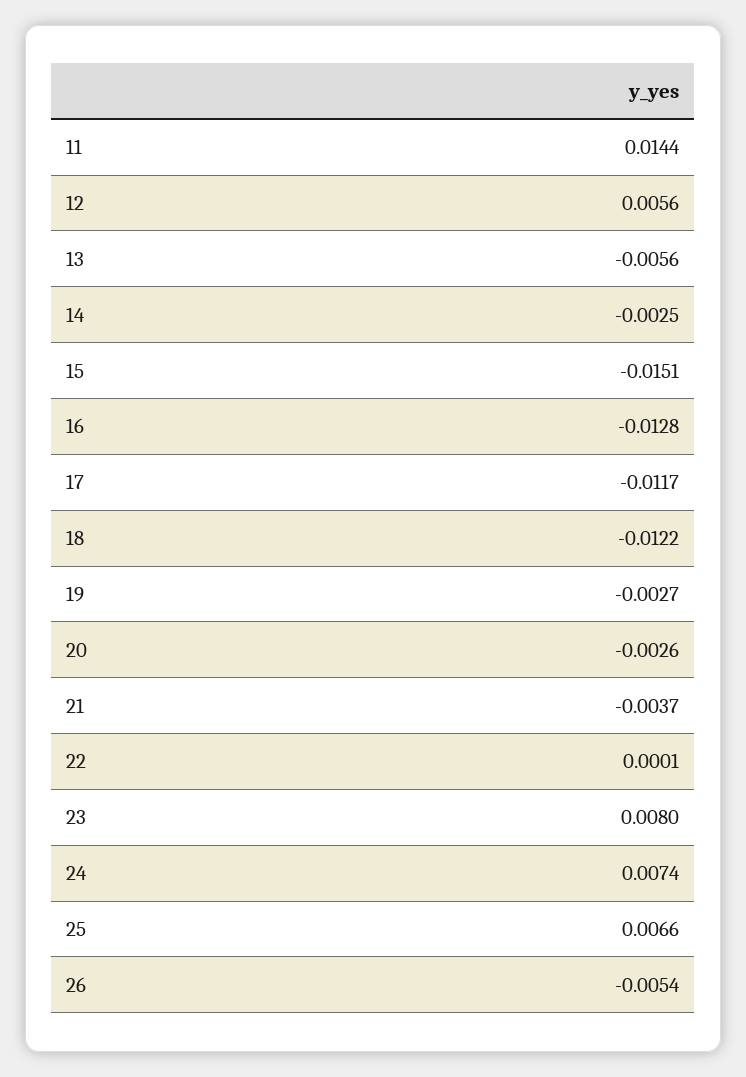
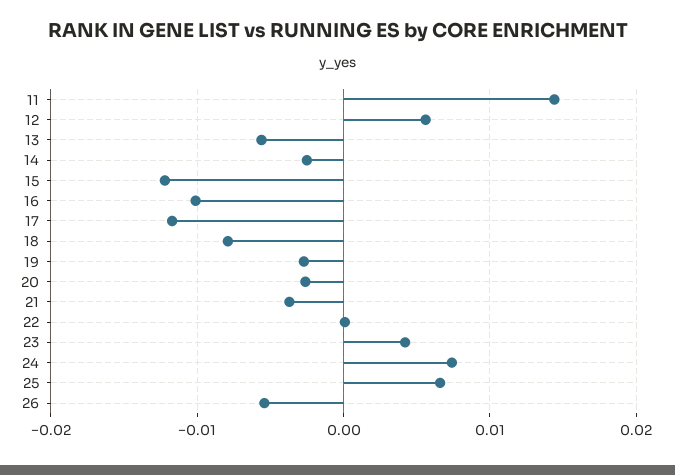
  {
    "11": 0.0144,
    "12": 0.0056,
    "13": -0.0056,
    "14": -0.0025,
-   "15": -0.0151,
+   "15": -0.012,
-   "16": -0.0128,
+   "16": -0.01,
    "17": -0.0117,
-   "18": -0.0122,
+   "18": -0.008,
    "19": -0.0027,
    "20": -0.0026,
    "21": -0.0037,
    "22": 0.0001,
-   "23": 0.008,
+   "23": 0.004,
    "24": 0.0074,
    "25": 0.0066,
    "26": -0.0054
  }

